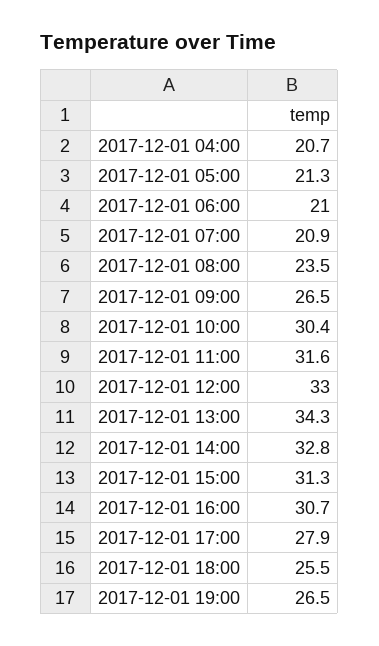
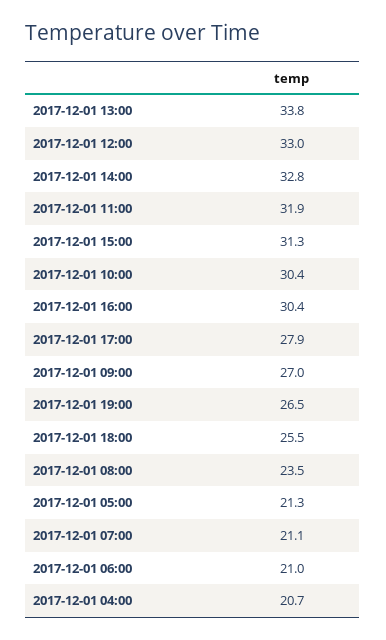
  {
    "2017-12-01 04:00": 20.7,
    "2017-12-01 05:00": 21.3,
    "2017-12-01 06:00": 21,
-   "2017-12-01 07:00": 20.9,
+   "2017-12-01 07:00": 21.1,
    "2017-12-01 08:00": 23.5,
-   "2017-12-01 09:00": 26.5,
+   "2017-12-01 09:00": 27,
    "2017-12-01 10:00": 30.4,
-   "2017-12-01 11:00": 31.6,
+   "2017-12-01 11:00": 31.9,
    "2017-12-01 12:00": 33,
-   "2017-12-01 13:00": 34.3,
+   "2017-12-01 13:00": 33.8,
    "2017-12-01 14:00": 32.8,
    "2017-12-01 15:00": 31.3,
-   "2017-12-01 16:00": 30.7,
+   "2017-12-01 16:00": 30.4,
    "2017-12-01 17:00": 27.9,
    "2017-12-01 18:00": 25.5,
    "2017-12-01 19:00": 26.5
  }

